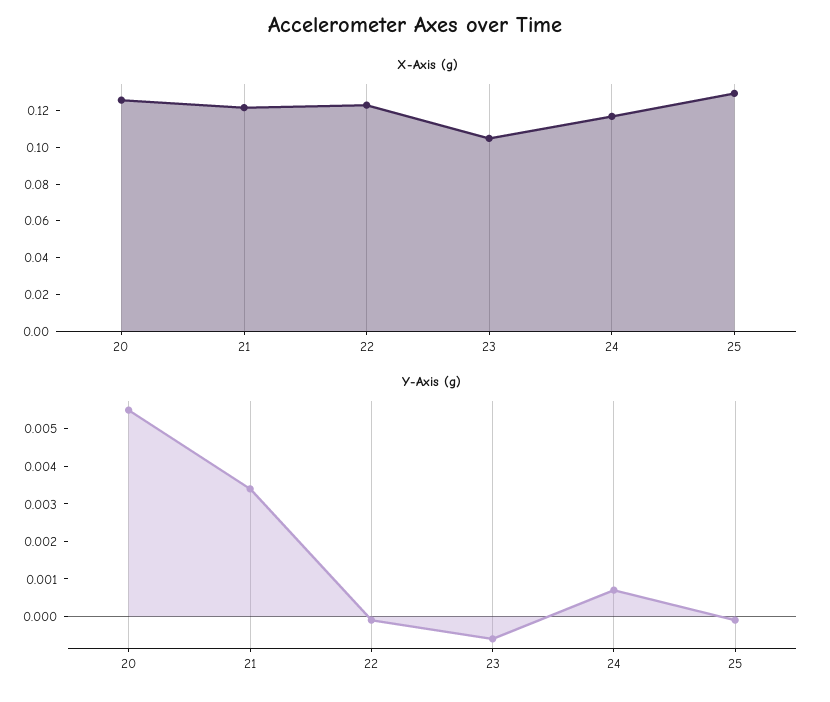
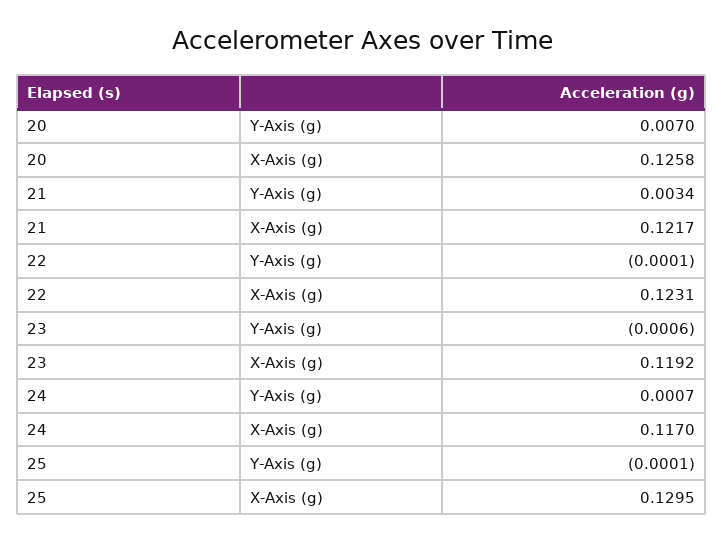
  {
    "X-Axis (g)": {
      "20": 0.1258,
      "21": 0.1217,
      "22": 0.1231,
-     "23": 0.105,
+     "23": 0.1192,
      "24": 0.117,
      "25": 0.1295
    },
    "Y-Axis (g)": {
-     "20": 0.0055,
+     "20": 0.007,
      "21": 0.0034,
      "22": -0.0001,
      "23": -0.0006,
      "24": 0.0007,
      "25": -0.0001
    }
  }

